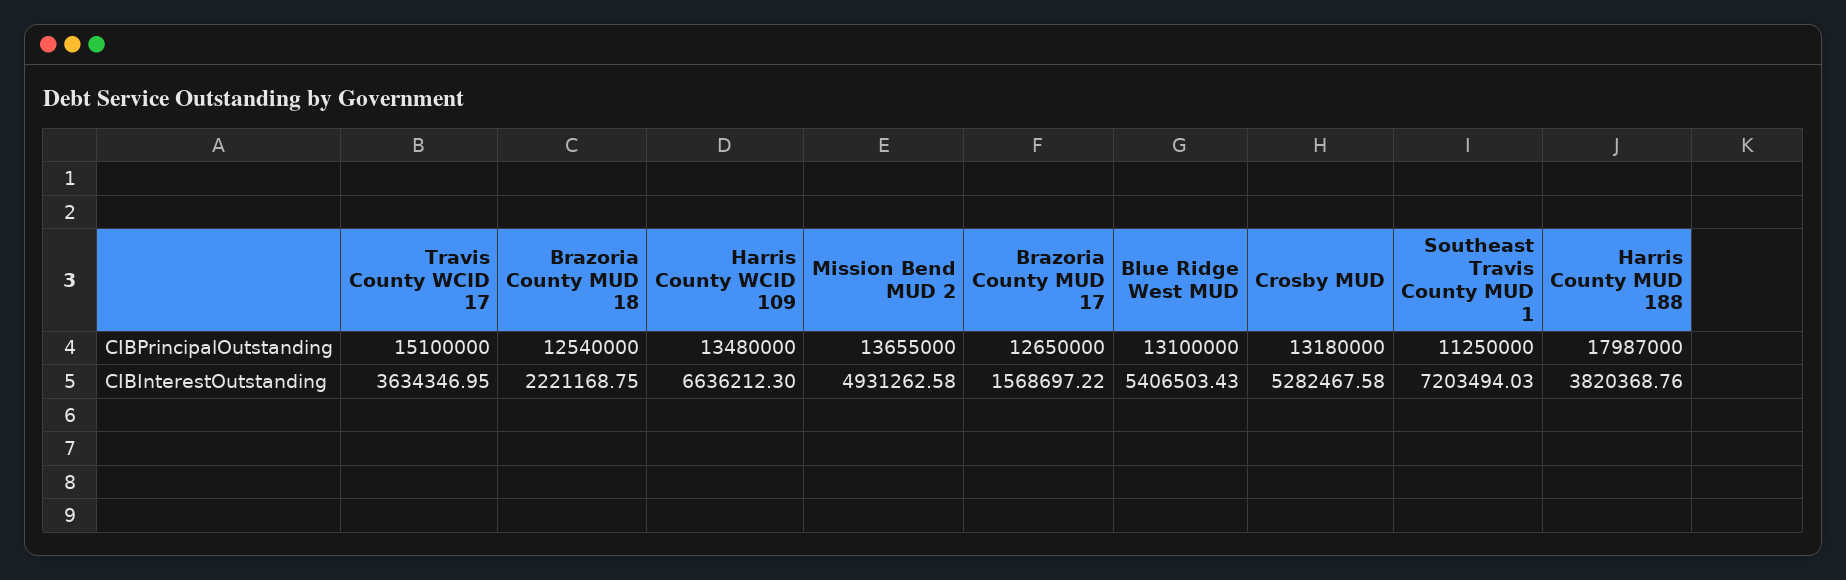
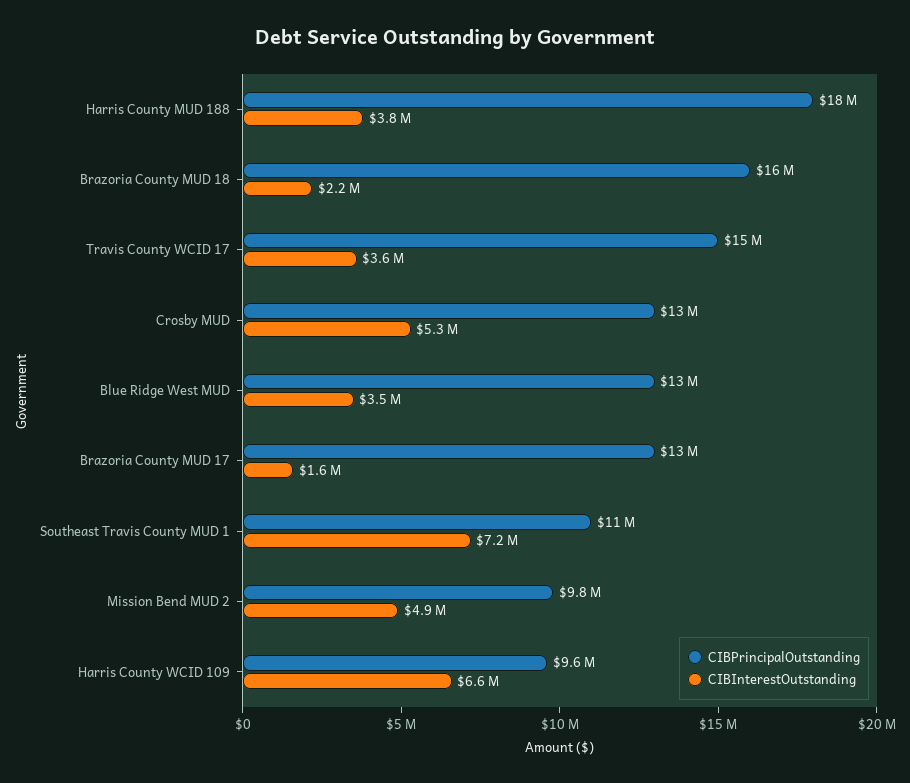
  {
    "CIBPrincipalOutstanding": {
      "Travis County WCID 17": 15100000,
-     "Brazoria County MUD 18": 12540000,
+     "Brazoria County MUD 18": 16000000,
-     "Harris County WCID 109": 13480000,
+     "Harris County WCID 109": 9600000,
-     "Mission Bend MUD 2": 13655000,
+     "Mission Bend MUD 2": 9800000,
      "Brazoria County MUD 17": 12650000,
      "Blue Ridge West MUD": 13100000,
      "Crosby MUD": 13180000,
      "Southeast Travis County MUD 1": 11250000,
      "Harris County MUD 188": 17987000
    },
    "CIBInterestOutstanding": {
      "Travis County WCID 17": 3634346.95,
      "Brazoria County MUD 18": 2221168.75,
      "Harris County WCID 109": 6636212.3,
      "Mission Bend MUD 2": 4931262.58,
      "Brazoria County MUD 17": 1568697.22,
-     "Blue Ridge West MUD": 5406503.43,
+     "Blue Ridge West MUD": 3500000,
      "Crosby MUD": 5282467.58,
      "Southeast Travis County MUD 1": 7203494.03,
      "Harris County MUD 188": 3820368.76
    }
  }

